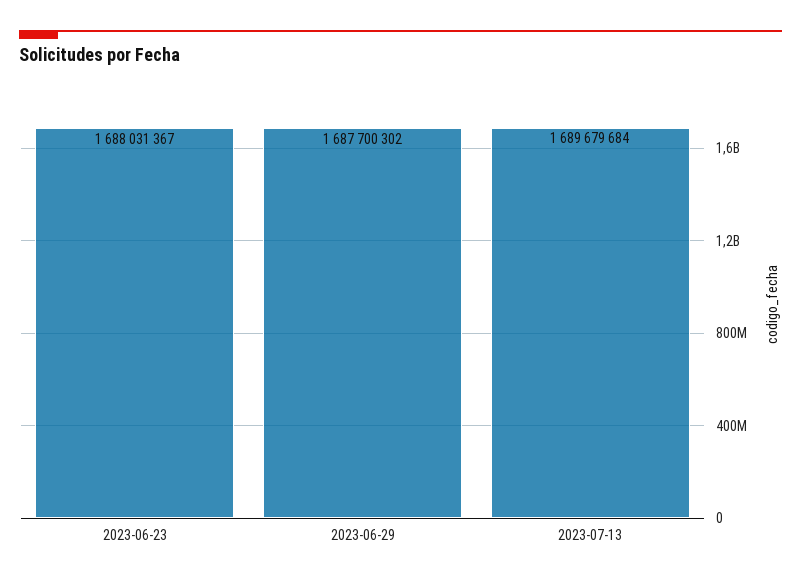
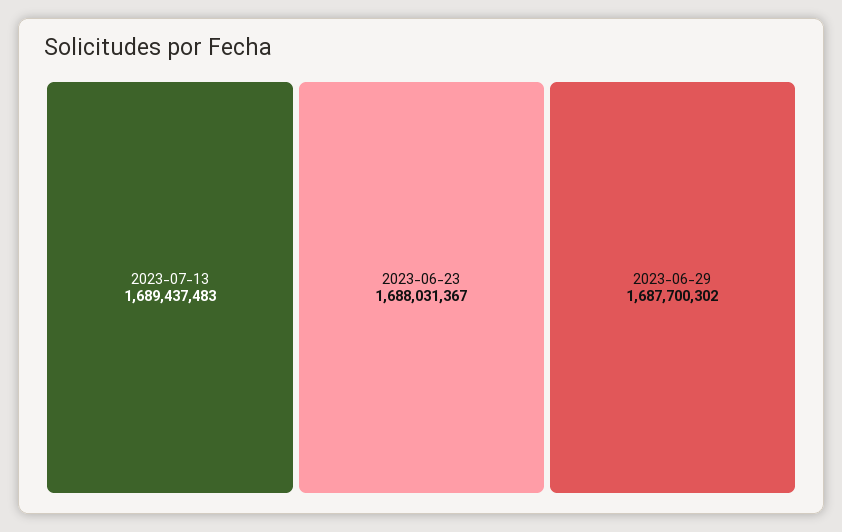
  {
    "2023-06-23": 1688031367,
    "2023-06-29": 1687700302,
-   "2023-07-13": 1689679684
+   "2023-07-13": 1689437483
  }

